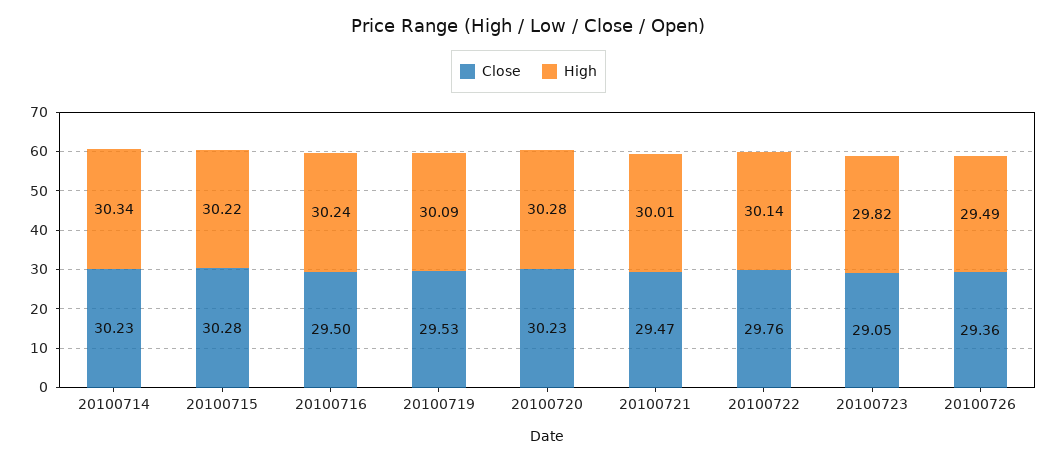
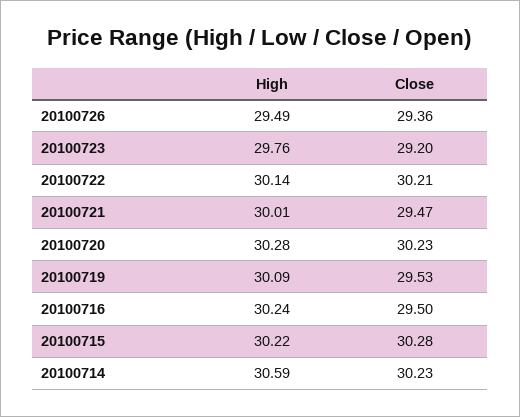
  {
    "Close": {
      "20100714": 30.23,
      "20100715": 30.28,
      "20100716": 29.5,
      "20100719": 29.53,
      "20100720": 30.23,
      "20100721": 29.47,
-     "20100722": 29.76,
+     "20100722": 30.21,
-     "20100723": 29.05,
+     "20100723": 29.2,
      "20100726": 29.36
    },
    "High": {
-     "20100714": 30.34,
+     "20100714": 30.59,
      "20100715": 30.22,
      "20100716": 30.24,
      "20100719": 30.09,
      "20100720": 30.28,
      "20100721": 30.01,
      "20100722": 30.14,
-     "20100723": 29.82,
+     "20100723": 29.76,
      "20100726": 29.49
    }
  }

